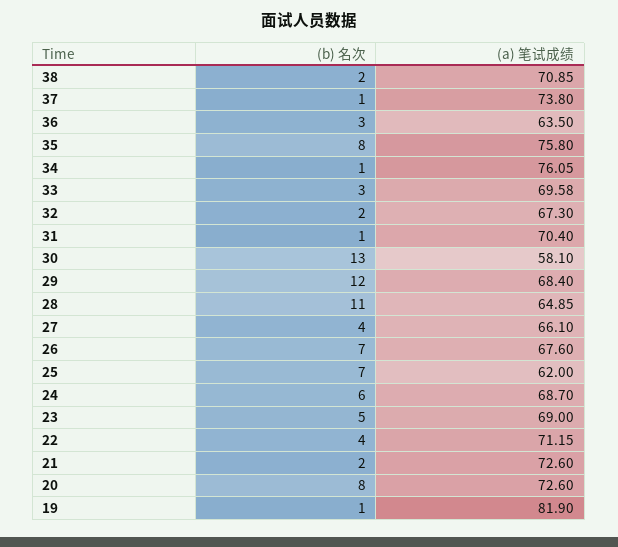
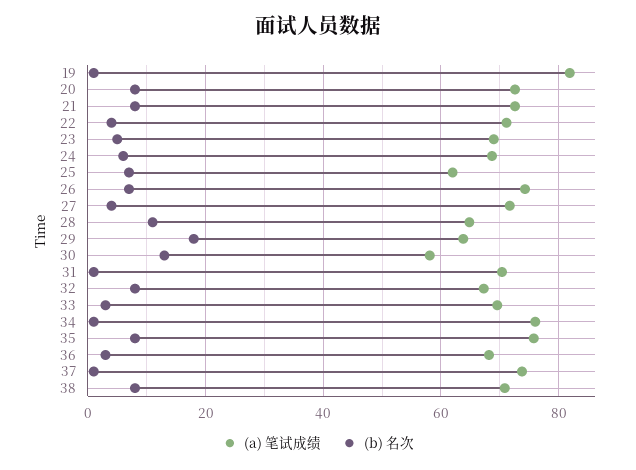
  {
    "(b) 名次": {
-     "38": 2,
+     "38": 8,
      "37": 1,
      "36": 3,
      "35": 8,
      "34": 1,
      "33": 3,
-     "32": 2,
+     "32": 8,
      "31": 1,
      "30": 13,
-     "29": 12,
+     "29": 18,
      "28": 11,
      "27": 4,
      "26": 7,
      "25": 7,
      "24": 6,
      "23": 5,
      "22": 4,
-     "21": 2,
+     "21": 8,
      "20": 8,
      "19": 1
    },
    "(a) 笔试成绩": {
      "38": 70.85,
      "37": 73.8,
-     "36": 63.5,
+     "36": 68,
      "35": 75.8,
      "34": 76.05,
      "33": 69.58,
      "32": 67.3,
      "31": 70.4,
      "30": 58.1,
-     "29": 68.4,
+     "29": 64,
      "28": 64.85,
-     "27": 66.1,
+     "27": 72,
-     "26": 67.6,
+     "26": 74,
      "25": 62,
      "24": 68.7,
      "23": 69,
      "22": 71.15,
      "21": 72.6,
      "20": 72.6,
      "19": 81.9
    }
  }

